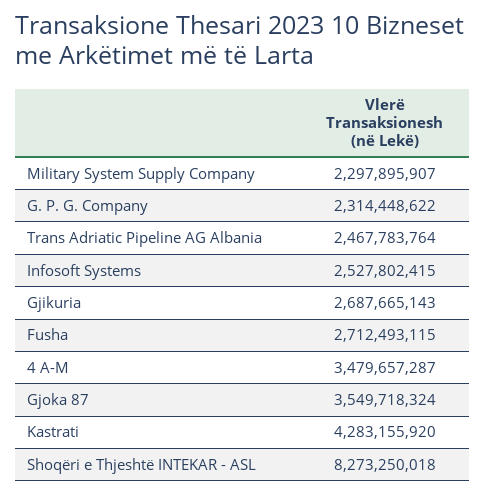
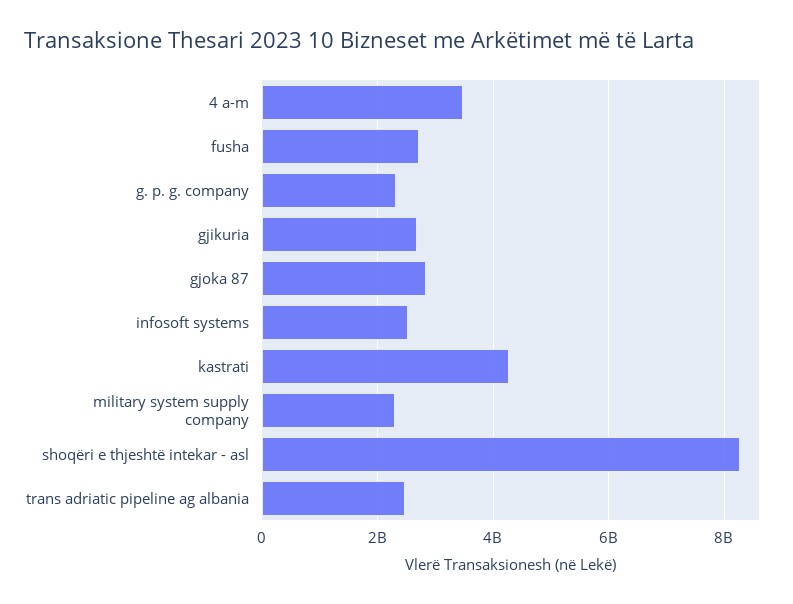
  {
    "Military System Supply Company": 2297895907,
    "G. P. G. Company": 2314448622,
    "Trans Adriatic Pipeline AG Albania": 2467783764,
    "Infosoft Systems": 2527802415,
    "Gjikuria": 2687665143,
    "Fusha": 2712493115,
    "4 A-M": 3479657287,
-   "Gjoka 87": 3549718324,
+   "Gjoka 87": 2800000000,
    "Kastrati": 4283155920,
    "Shoqëri e Thjeshtë INTEKAR - ASL": 8273250018
  }

